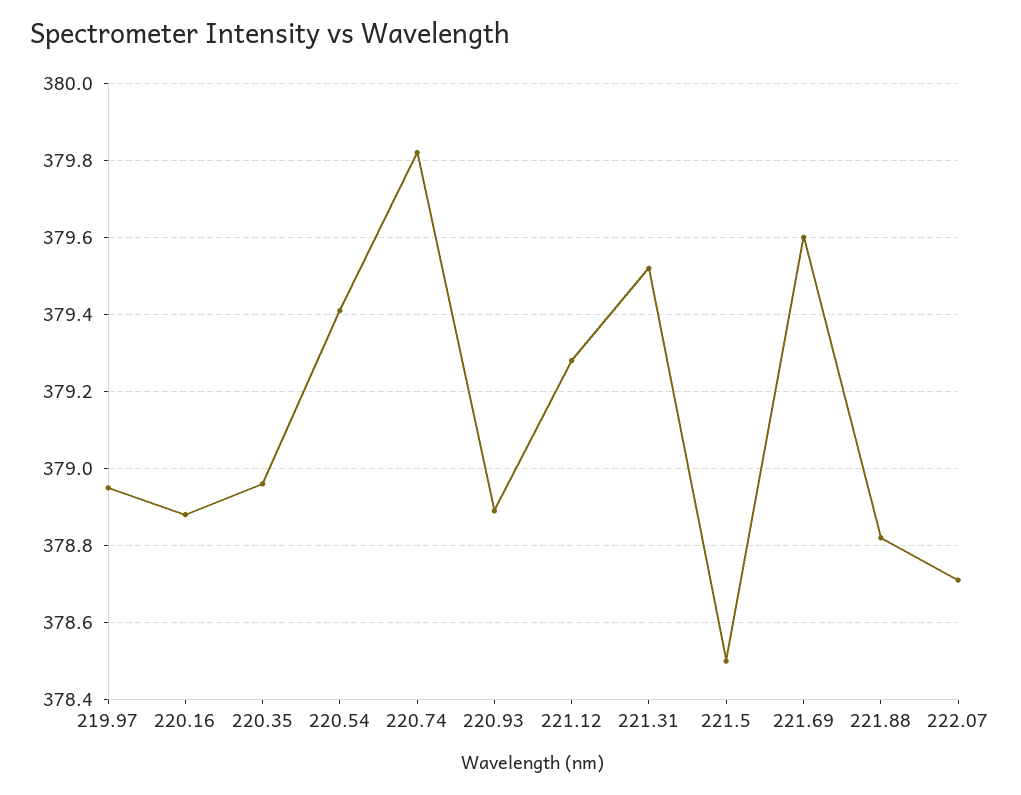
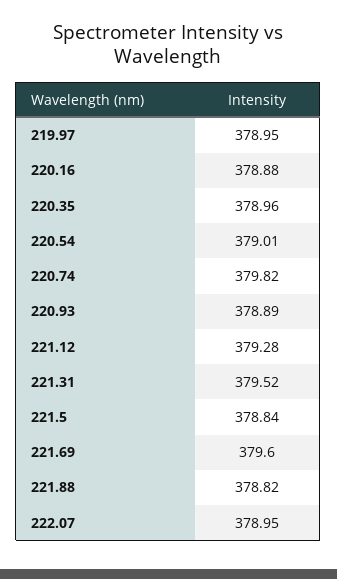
  {
    "219.97": 378.95,
    "220.16": 378.88,
    "220.35": 378.96,
-   "220.54": 379.4,
+   "220.54": 379.01,
    "220.74": 379.82,
    "220.93": 378.89,
    "221.12": 379.28,
    "221.31": 379.52,
-   "221.5": 378.5,
+   "221.5": 378.84,
    "221.69": 379.6,
    "221.88": 378.82,
-   "222.07": 378.7
+   "222.07": 378.95
  }

